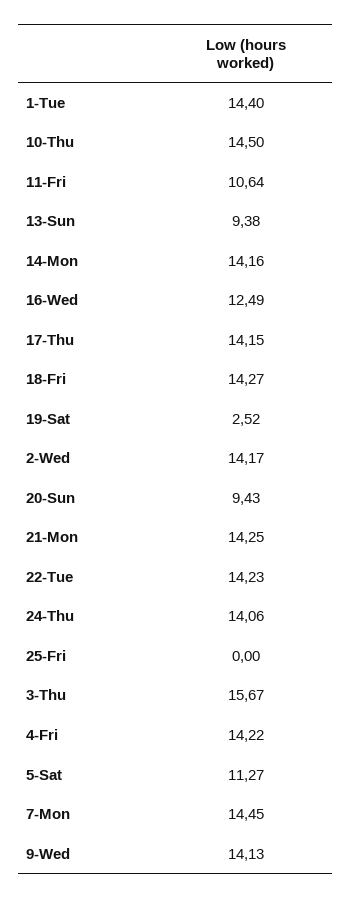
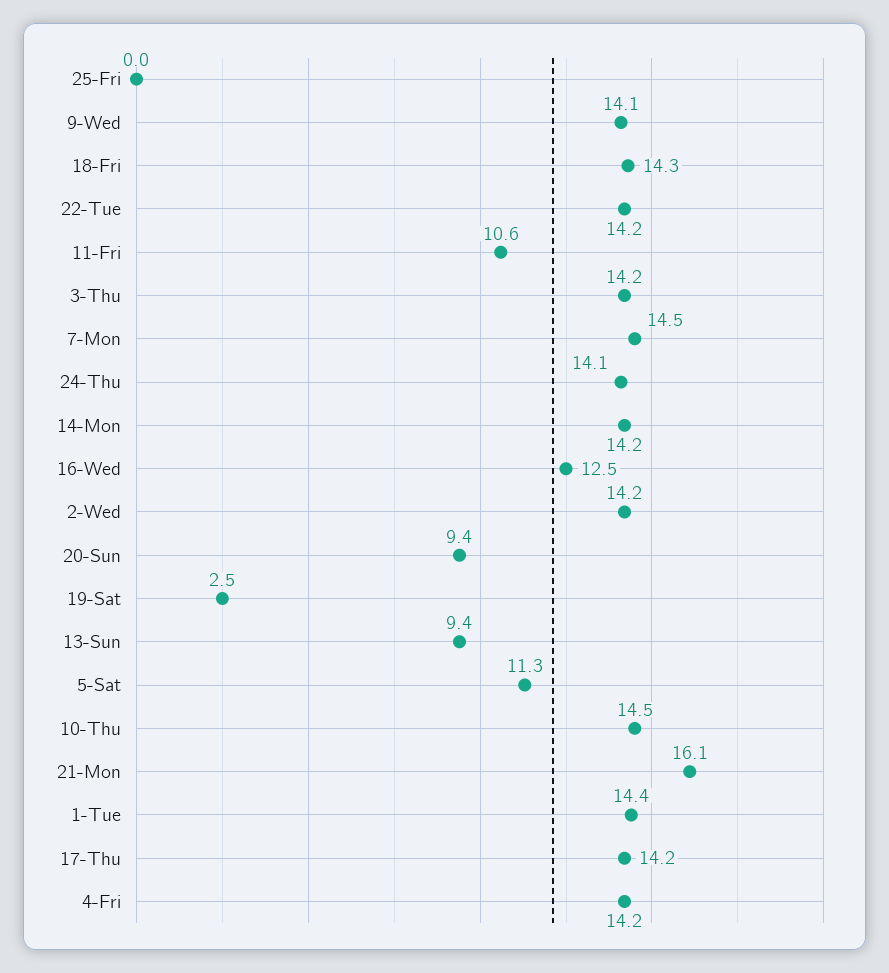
  {
    "1-Tue": 14.4,
    "10-Thu": 14.5,
    "11-Fri": 10.64,
    "13-Sun": 9.38,
    "14-Mon": 14.16,
    "16-Wed": 12.49,
    "17-Thu": 14.15,
    "18-Fri": 14.27,
    "19-Sat": 2.52,
    "2-Wed": 14.17,
    "20-Sun": 9.43,
-   "21-Mon": 14.25,
+   "21-Mon": 16.1,
    "22-Tue": 14.23,
    "24-Thu": 14.06,
    "25-Fri": 0,
-   "3-Thu": 15.67,
+   "3-Thu": 14.2,
    "4-Fri": 14.22,
    "5-Sat": 11.27,
    "7-Mon": 14.45,
    "9-Wed": 14.13
  }

